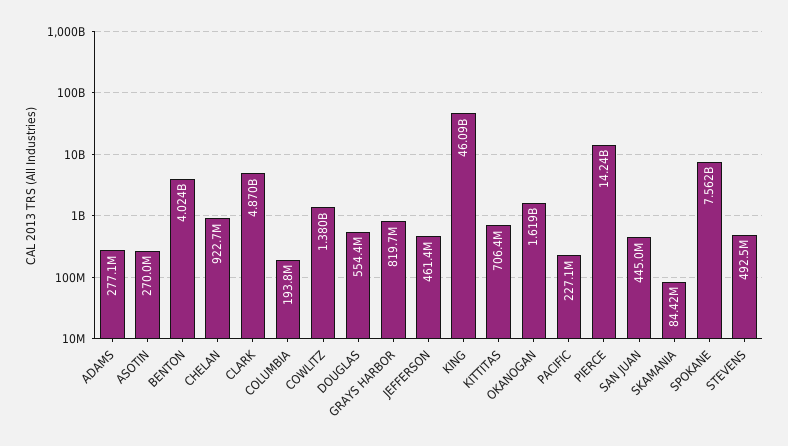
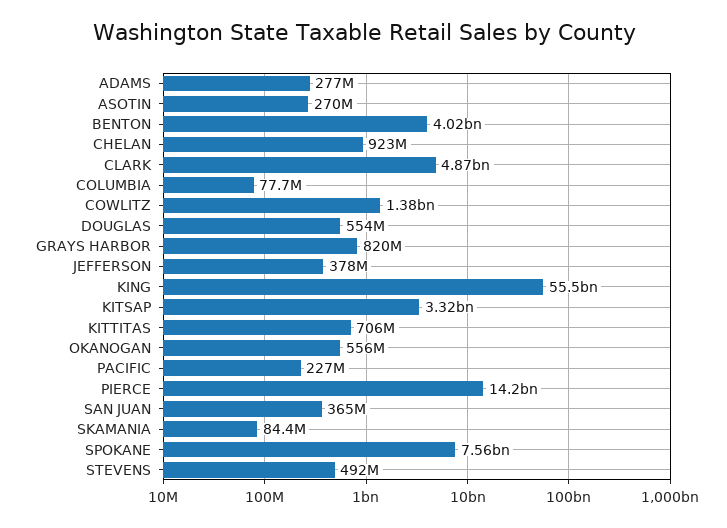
  {
    "ADAMS": 277100000,
    "ASOTIN": 270000000,
    "BENTON": 4024000000,
    "CHELAN": 922700000,
    "CLARK": 4870000000,
-   "COLUMBIA": 193800000,
+   "COLUMBIA": 77700000,
    "COWLITZ": 1380000000,
    "DOUGLAS": 554400000,
    "GRAYS HARBOR": 819700000,
-   "JEFFERSON": 461400000,
+   "JEFFERSON": 378000000,
-   "KING": 46090000000,
+   "KING": 55500000000,
    "KITTITAS": 706400000,
-   "OKANOGAN": 1619000000,
+   "OKANOGAN": 556000000,
    "PACIFIC": 227100000,
    "PIERCE": 14240000000,
-   "SAN JUAN": 445000000,
+   "SAN JUAN": 365000000,
    "SKAMANIA": 84420000,
    "SPOKANE": 7562000000,
-   "STEVENS": 492500000
+   "STEVENS": 492500000,
+   "KITSAP": 3320000000
  }

